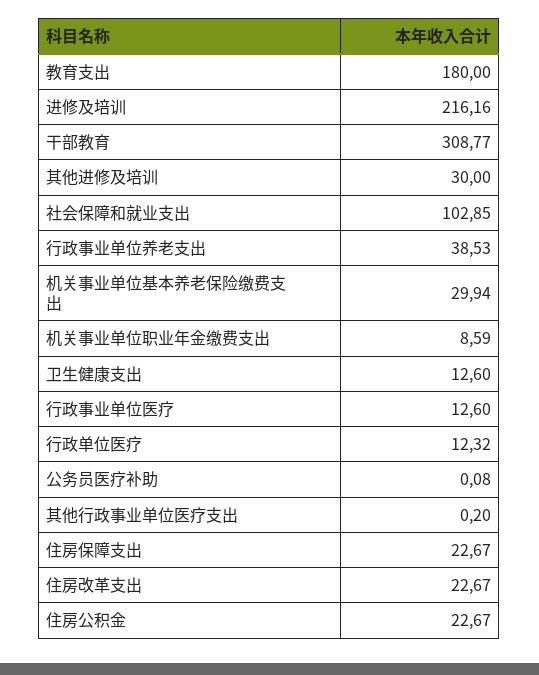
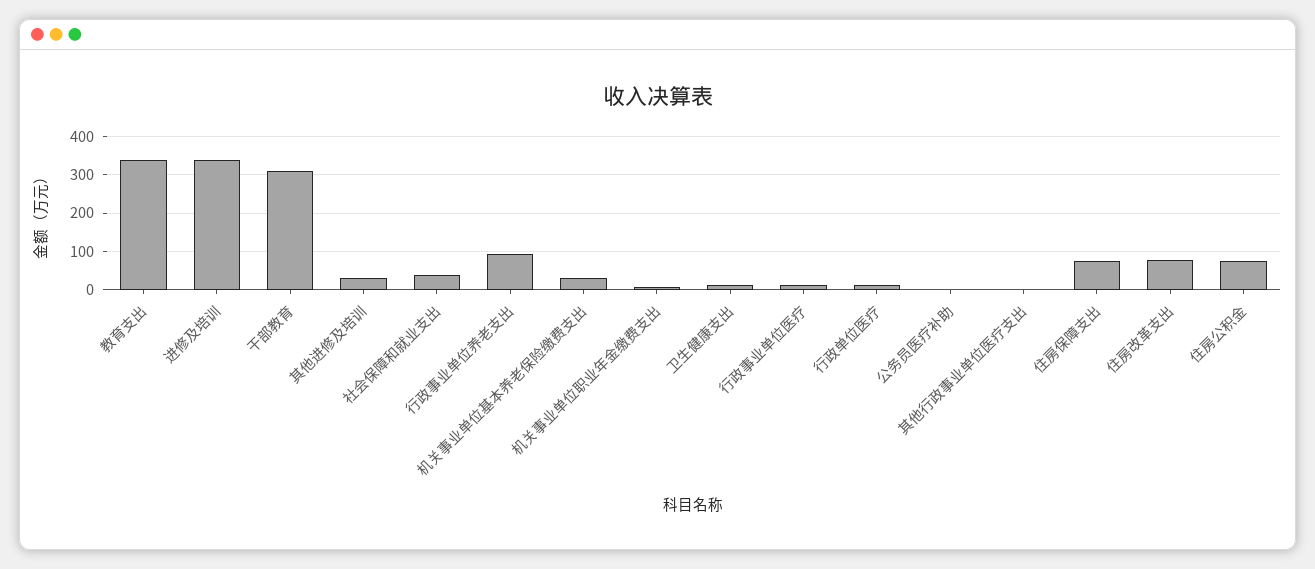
  {
-   "教育支出": 180,
+   "教育支出": 340,
-   "进修及培训": 216.16,
+   "进修及培训": 340,
    "干部教育": 308.77,
    "其他进修及培训": 30,
-   "社会保障和就业支出": 102.85,
+   "社会保障和就业支出": 40,
-   "行政事业单位养老支出": 38.53,
+   "行政事业单位养老支出": 100,
    "机关事业单位基本养老保险缴费支出": 29.94,
    "机关事业单位职业年金缴费支出": 8.59,
    "卫生健康支出": 12.6,
    "行政事业单位医疗": 12.6,
    "行政单位医疗": 12.32,
    "公务员医疗补助": 0.08,
    "其他行政事业单位医疗支出": 0.2,
-   "住房保障支出": 22.67,
+   "住房保障支出": 80,
-   "住房改革支出": 22.67,
+   "住房改革支出": 80,
-   "住房公积金": 22.67
+   "住房公积金": 80
  }

